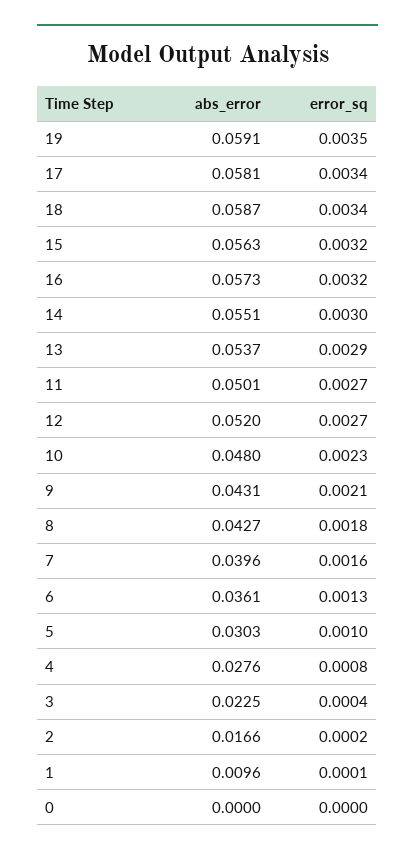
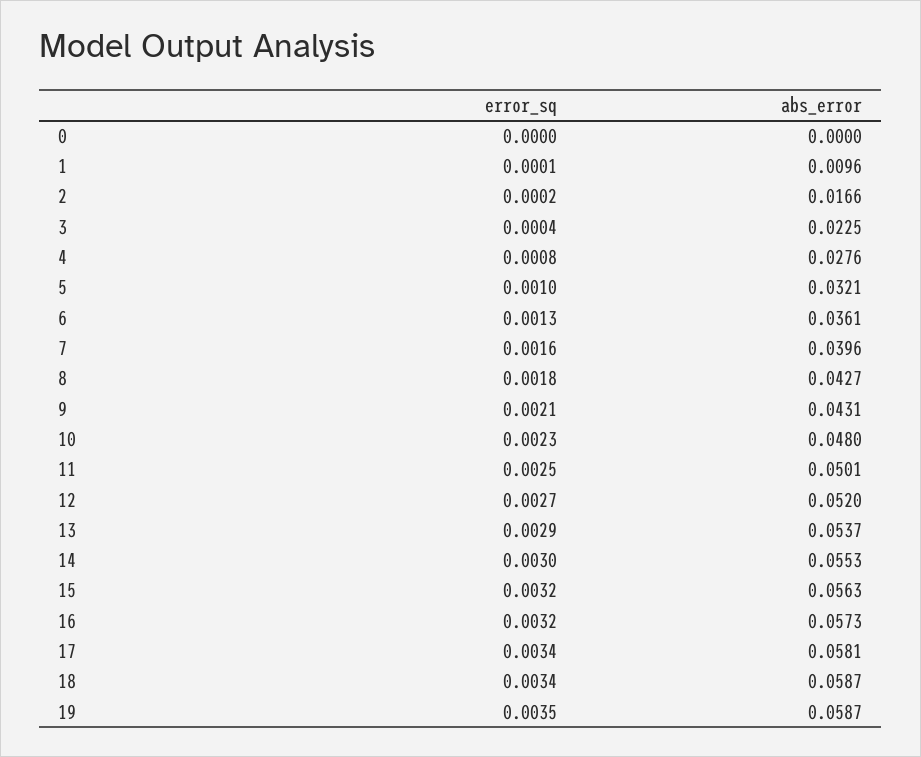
  {
    "abs_error": {
-     "19": 0.0591,
+     "19": 0.0587,
      "17": 0.0581,
      "18": 0.0587,
      "15": 0.0563,
      "16": 0.0573,
-     "14": 0.0551,
+     "14": 0.0553,
      "13": 0.0537,
      "11": 0.0501,
      "12": 0.052,
      "10": 0.048,
      "9": 0.0431,
      "8": 0.0427,
      "7": 0.0396,
      "6": 0.0361,
-     "5": 0.0303,
+     "5": 0.0321,
      "4": 0.0276,
      "3": 0.0225,
      "2": 0.0166,
      "1": 0.0096,
      "0": 0
    },
    "error_sq": {
      "19": 0.0035,
      "17": 0.0034,
      "18": 0.0034,
      "15": 0.0032,
      "16": 0.0032,
      "14": 0.003,
      "13": 0.0029,
-     "11": 0.0027,
+     "11": 0.0025,
      "12": 0.0027,
      "10": 0.0023,
      "9": 0.0021,
      "8": 0.0018,
      "7": 0.0016,
      "6": 0.0013,
      "5": 0.001,
      "4": 0.0008,
      "3": 0.0004,
      "2": 0.0002,
      "1": 0.0001,
      "0": 0
    }
  }

